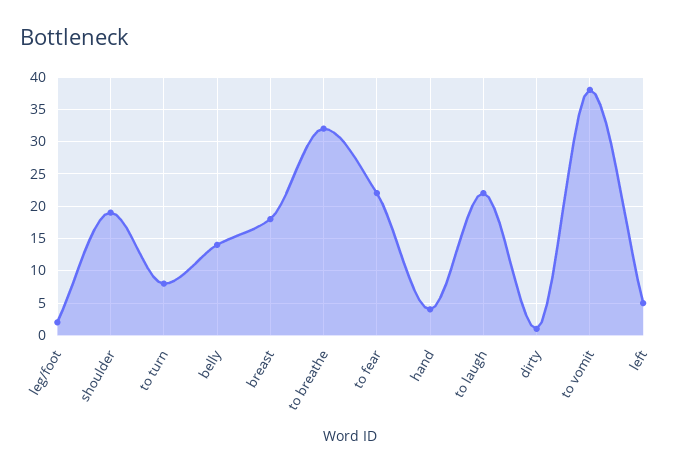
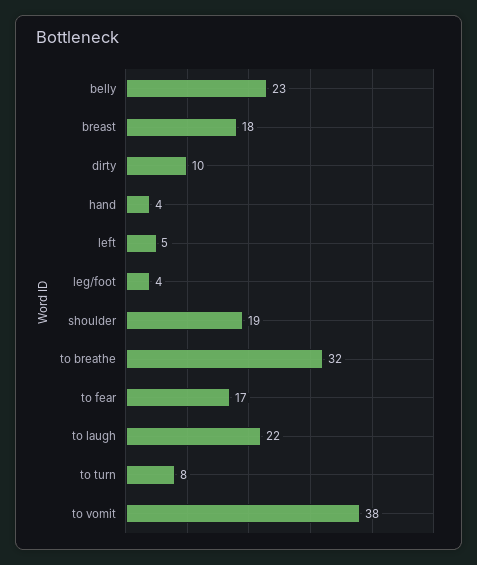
  {
-   "leg/foot": 2,
+   "leg/foot": 4,
    "shoulder": 19,
    "to turn": 8,
-   "belly": 14,
+   "belly": 23,
    "breast": 18,
    "to breathe": 32,
-   "to fear": 22,
+   "to fear": 17,
    "hand": 4,
    "to laugh": 22,
-   "dirty": 1,
+   "dirty": 10,
    "to vomit": 38,
    "left": 5
  }

